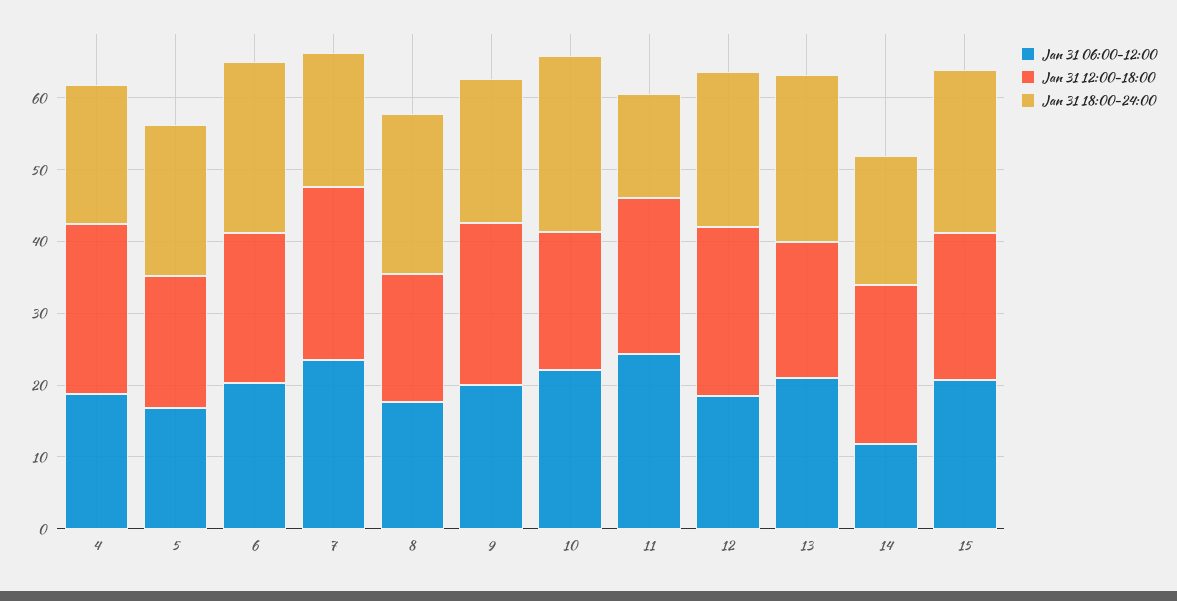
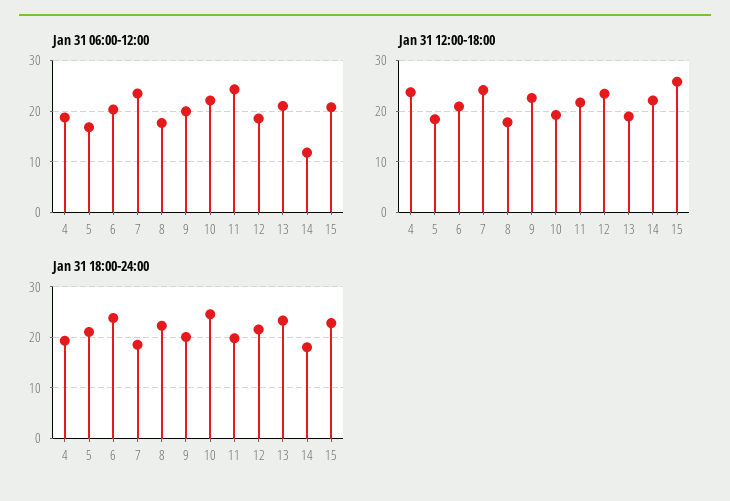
  {
    "Jan 31 06:00-12:00": {
      "4": 18,
      "5": 16,
      "6": 20,
      "7": 24,
      "8": 18,
      "9": 20,
      "10": 22,
      "11": 24,
      "12": 18,
      "13": 22,
      "14": 12,
      "15": 20
    },
    "Jan 31 12:00-18:00": {
      "4": 24,
      "5": 18,
      "6": 20,
      "7": 24,
      "8": 18,
      "9": 22,
      "10": 20,
      "11": 22,
      "12": 24,
      "13": 18,
      "14": 22,
-     "15": 20
+     "15": 26
    },
    "Jan 31 18:00-24:00": {
      "4": 20,
      "5": 22,
      "6": 24,
      "7": 18,
      "8": 22,
      "9": 20,
      "10": 24,
-     "11": 14,
+     "11": 20,
      "12": 22,
      "13": 24,
      "14": 18,
      "15": 22
    }
  }

